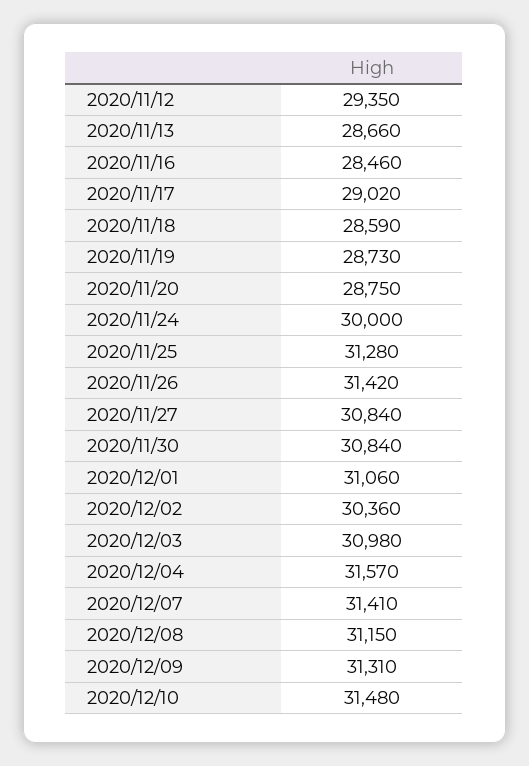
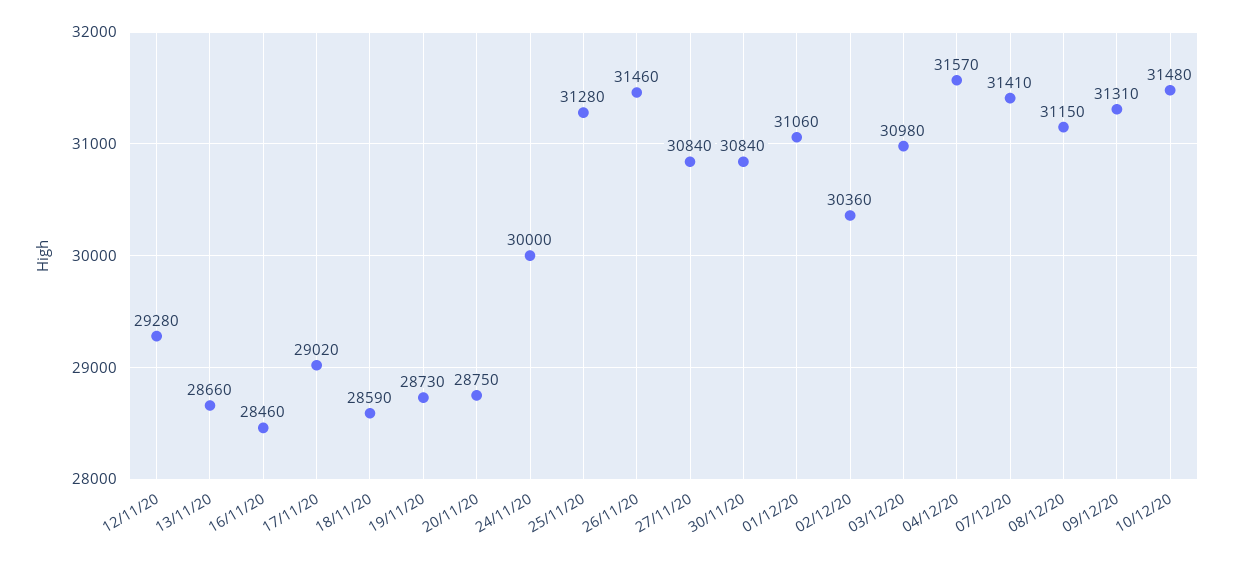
  {
-   "2020/11/12": 29350,
+   "2020/11/12": 29280,
    "2020/11/13": 28660,
    "2020/11/16": 28460,
    "2020/11/17": 29020,
    "2020/11/18": 28590,
    "2020/11/19": 28730,
    "2020/11/20": 28750,
    "2020/11/24": 30000,
    "2020/11/25": 31280,
-   "2020/11/26": 31420,
+   "2020/11/26": 31460,
    "2020/11/27": 30840,
    "2020/11/30": 30840,
    "2020/12/01": 31060,
    "2020/12/02": 30360,
    "2020/12/03": 30980,
    "2020/12/04": 31570,
    "2020/12/07": 31410,
    "2020/12/08": 31150,
    "2020/12/09": 31310,
    "2020/12/10": 31480
  }

